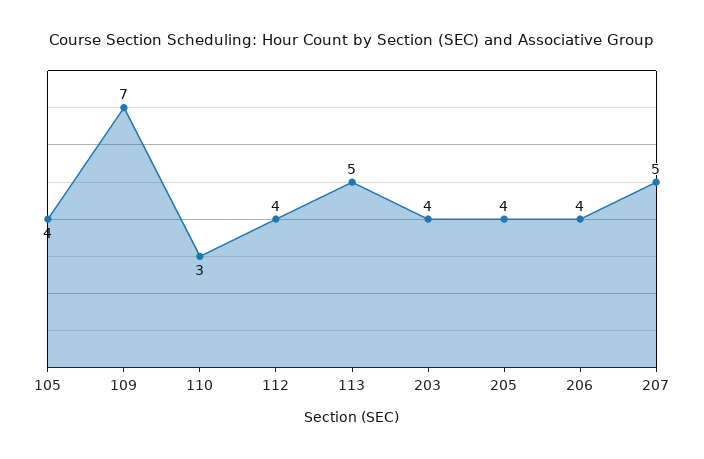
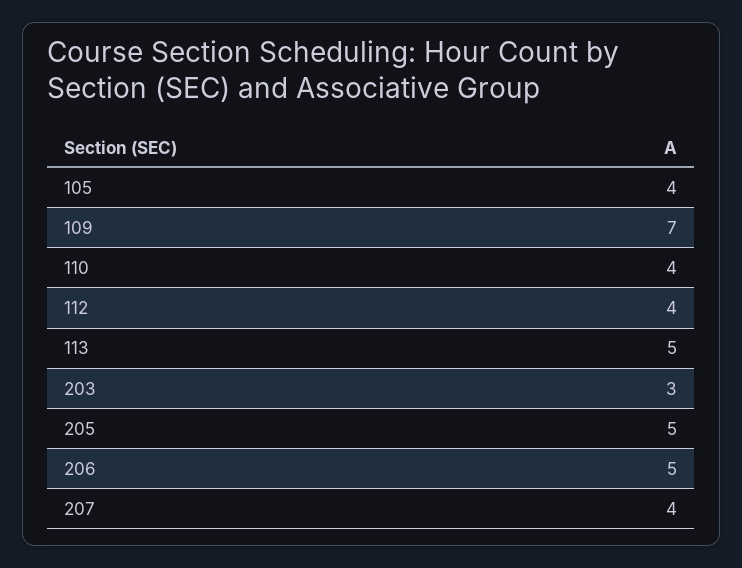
  {
    "105": 4,
    "109": 7,
-   "110": 3,
+   "110": 4,
    "112": 4,
    "113": 5,
-   "203": 4,
+   "203": 3,
-   "205": 4,
+   "205": 5,
-   "206": 4,
+   "206": 5,
-   "207": 5
+   "207": 4
  }

